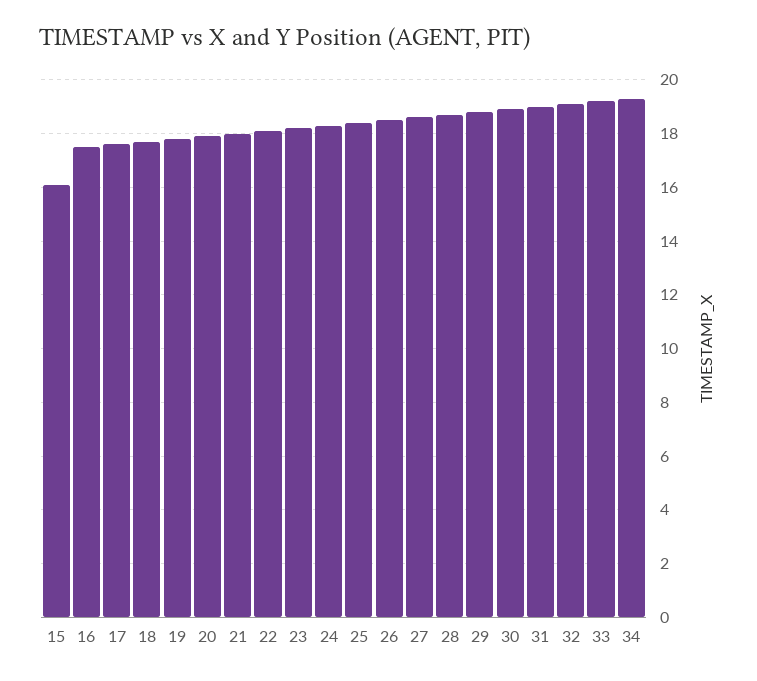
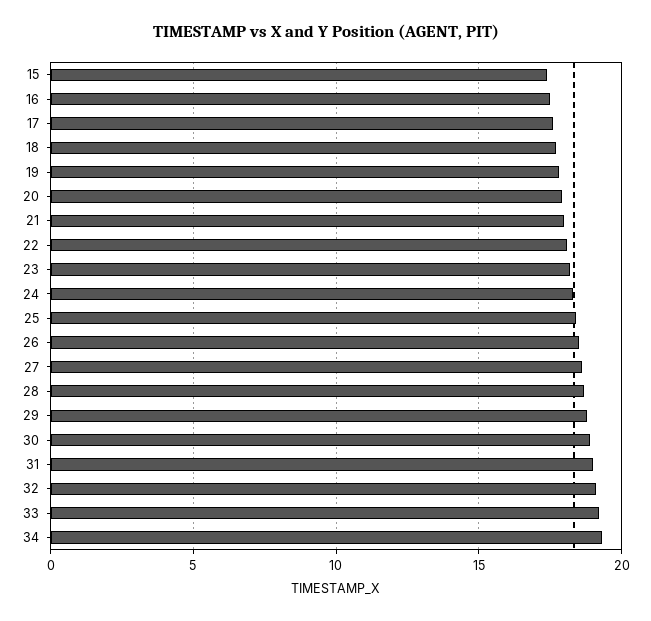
  {
-   "15": 16,
+   "15": 17.5,
    "16": 17.5,
    "17": 17.5,
    "18": 17.5,
    "19": 18,
    "20": 18,
    "21": 18,
    "22": 18,
    "23": 18,
    "24": 18.5,
    "25": 18.5,
    "26": 18.5,
    "27": 18.5,
    "28": 18.5,
    "29": 19,
    "30": 19,
    "31": 19,
    "32": 19,
    "33": 19,
    "34": 19.5
  }

